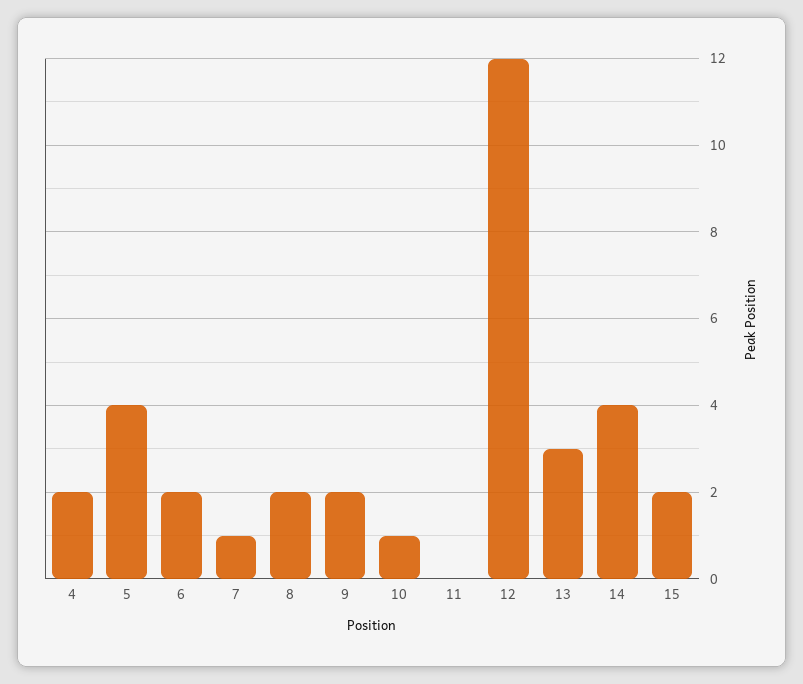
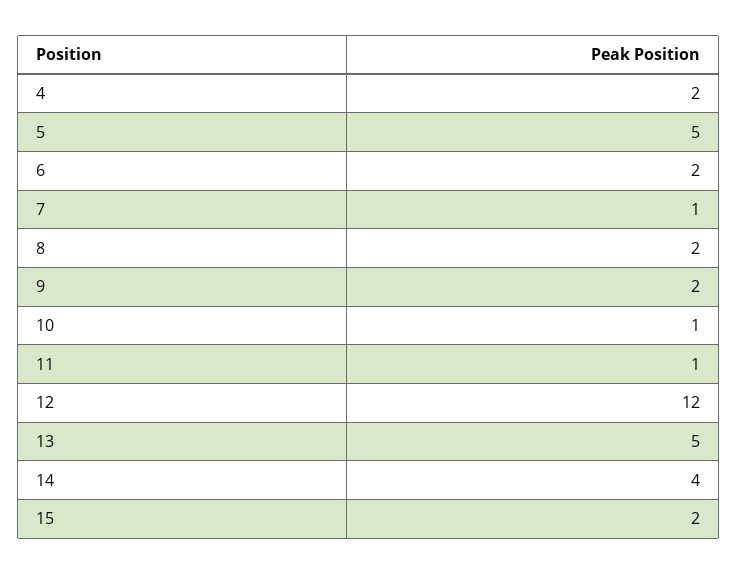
  {
    "4": 2,
-   "5": 4,
+   "5": 5,
    "6": 2,
    "7": 1,
    "8": 2,
    "9": 2,
    "10": 1,
-   "11": 0,
+   "11": 1,
    "12": 12,
-   "13": 3,
+   "13": 5,
    "14": 4,
    "15": 2
  }

